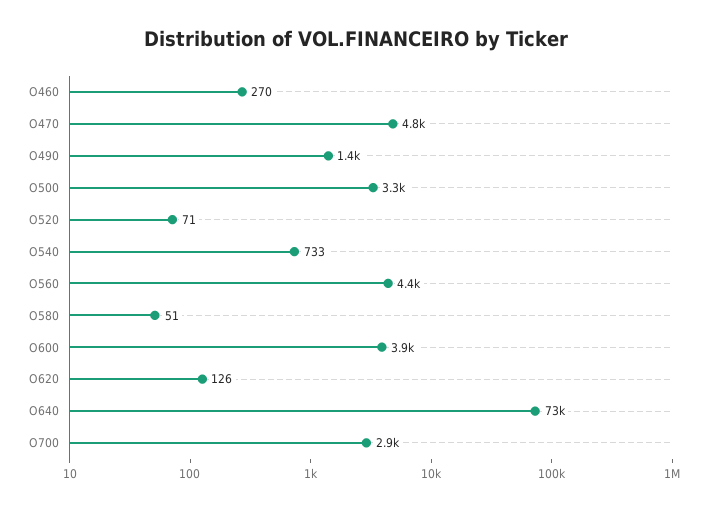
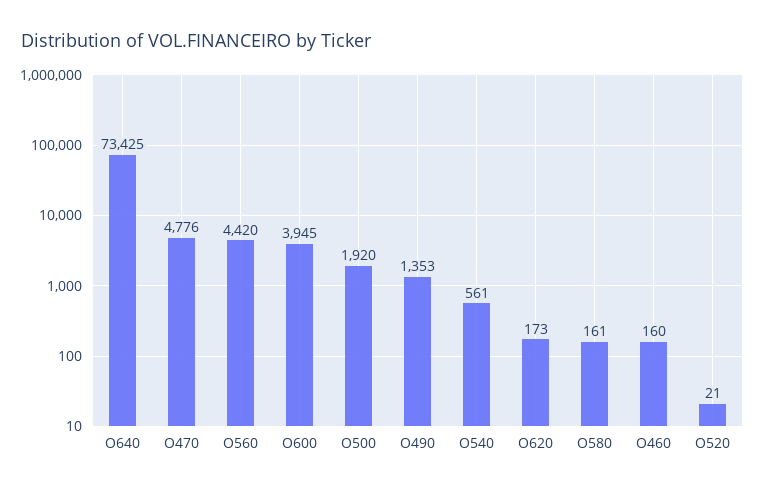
  {
-   "O460": 270,
+   "O460": 160,
    "O470": 4776,
    "O490": 1353,
-   "O500": 3300,
+   "O500": 1920,
-   "O520": 71,
+   "O520": 21,
-   "O540": 733,
+   "O540": 561,
    "O560": 4420,
-   "O580": 51,
+   "O580": 161,
    "O600": 3945,
-   "O620": 126,
+   "O620": 173,
-   "O640": 73425,
+   "O640": 73425
-   "O700": 2900
  }

